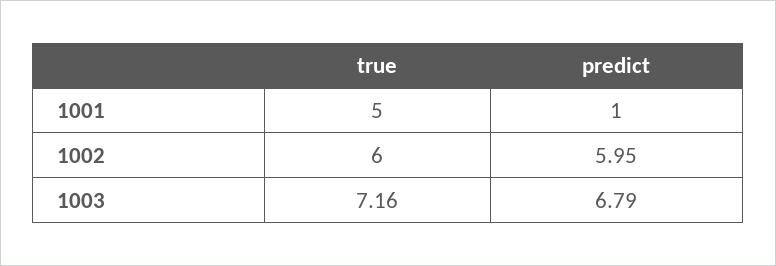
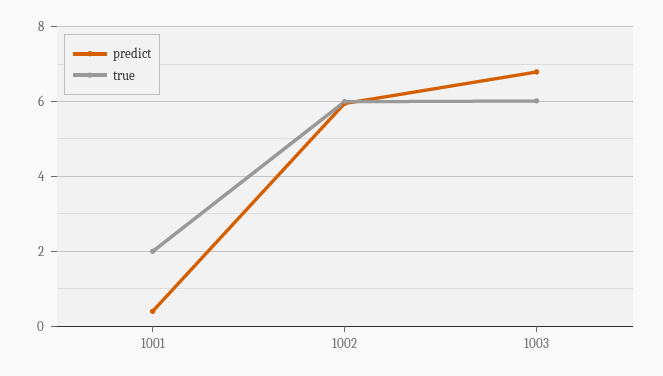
  {
    "true": {
-     "1001": 5,
+     "1001": 2,
      "1002": 6,
-     "1003": 7.16
+     "1003": 6
    },
    "predict": {
-     "1001": 1,
+     "1001": 0.4,
      "1002": 5.95,
      "1003": 6.79
    }
  }

